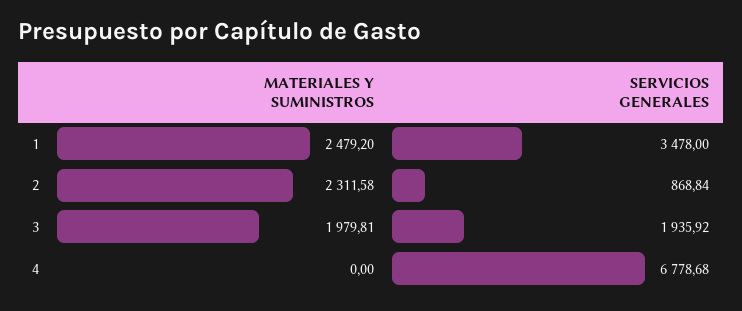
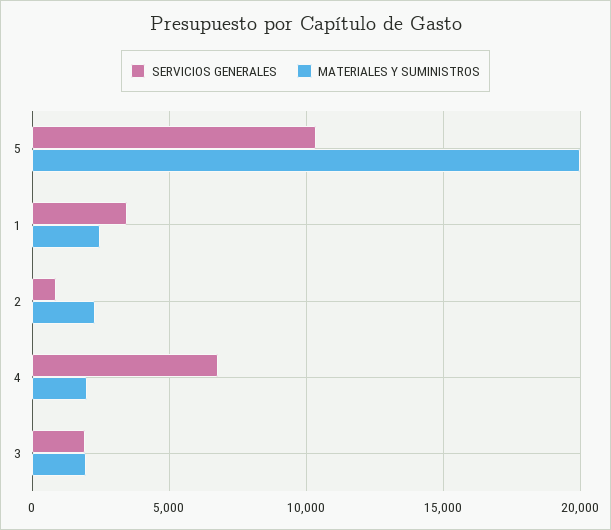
  {
    "MATERIALES Y SUMINISTROS": {
      "1": 2479.2,
      "2": 2311.58,
      "3": 1979.81,
-     "4": 0
+     "4": 2000,
+     "5": 20000
    },
    "SERVICIOS GENERALES": {
      "1": 3478,
      "2": 868.84,
      "3": 1935.92,
-     "4": 6778.68
+     "4": 6778.68,
+     "5": 10500
    }
  }

